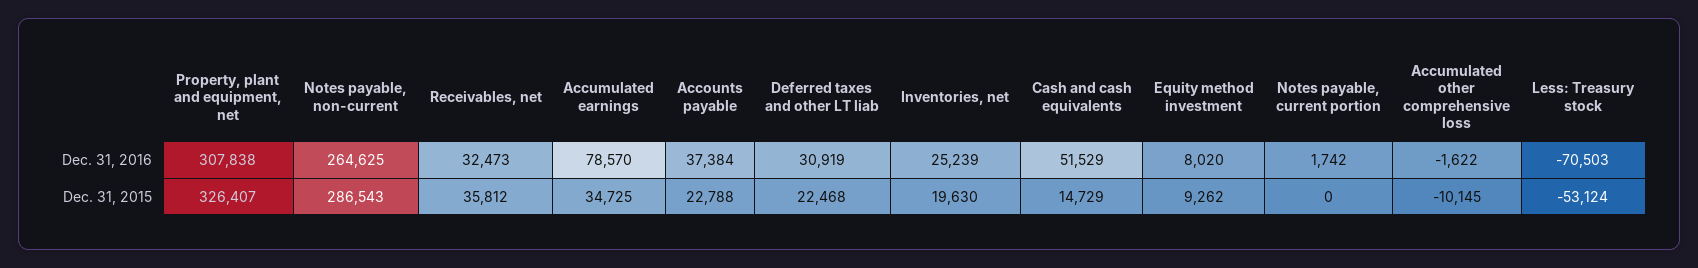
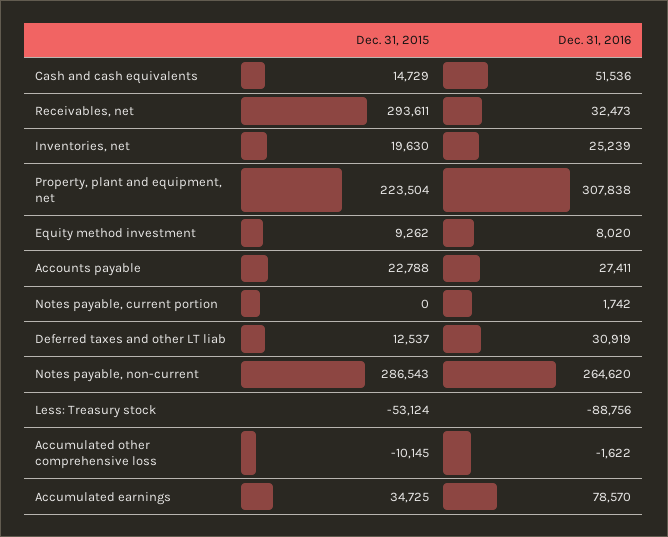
  {
    "Property, plant and equipment, net": {
      "Dec. 31, 2016": 307838,
-     "Dec. 31, 2015": 326407
+     "Dec. 31, 2015": 223504
    },
    "Notes payable, non-current": {
-     "Dec. 31, 2016": 264625,
+     "Dec. 31, 2016": 264620,
      "Dec. 31, 2015": 286543
    },
    "Receivables, net": {
      "Dec. 31, 2016": 32473,
-     "Dec. 31, 2015": 35812
+     "Dec. 31, 2015": 293611
    },
    "Accumulated earnings": {
      "Dec. 31, 2016": 78570,
      "Dec. 31, 2015": 34725
    },
    "Accounts payable": {
-     "Dec. 31, 2016": 37384,
+     "Dec. 31, 2016": 27411,
      "Dec. 31, 2015": 22788
    },
    "Deferred taxes and other LT liab": {
      "Dec. 31, 2016": 30919,
-     "Dec. 31, 2015": 22468
+     "Dec. 31, 2015": 12537
    },
    "Inventories, net": {
      "Dec. 31, 2016": 25239,
      "Dec. 31, 2015": 19630
    },
    "Cash and cash equivalents": {
-     "Dec. 31, 2016": 51529,
+     "Dec. 31, 2016": 51536,
      "Dec. 31, 2015": 14729
    },
    "Equity method investment": {
      "Dec. 31, 2016": 8020,
      "Dec. 31, 2015": 9262
    },
    "Notes payable, current portion": {
      "Dec. 31, 2016": 1742,
      "Dec. 31, 2015": 0
    },
    "Accumulated other comprehensive loss": {
      "Dec. 31, 2016": -1622,
      "Dec. 31, 2015": -10145
    },
    "Less: Treasury stock": {
-     "Dec. 31, 2016": -70503,
+     "Dec. 31, 2016": -88756,
      "Dec. 31, 2015": -53124
    }
  }

